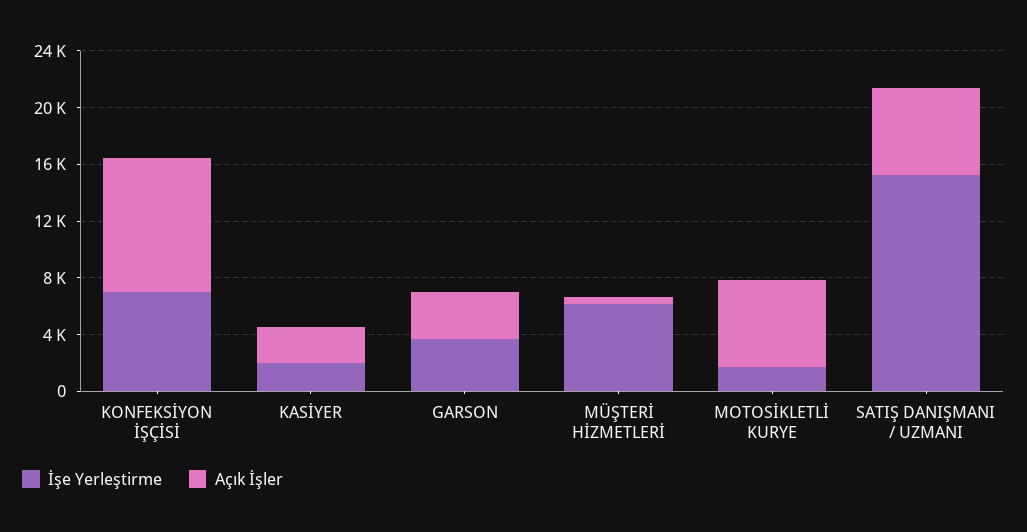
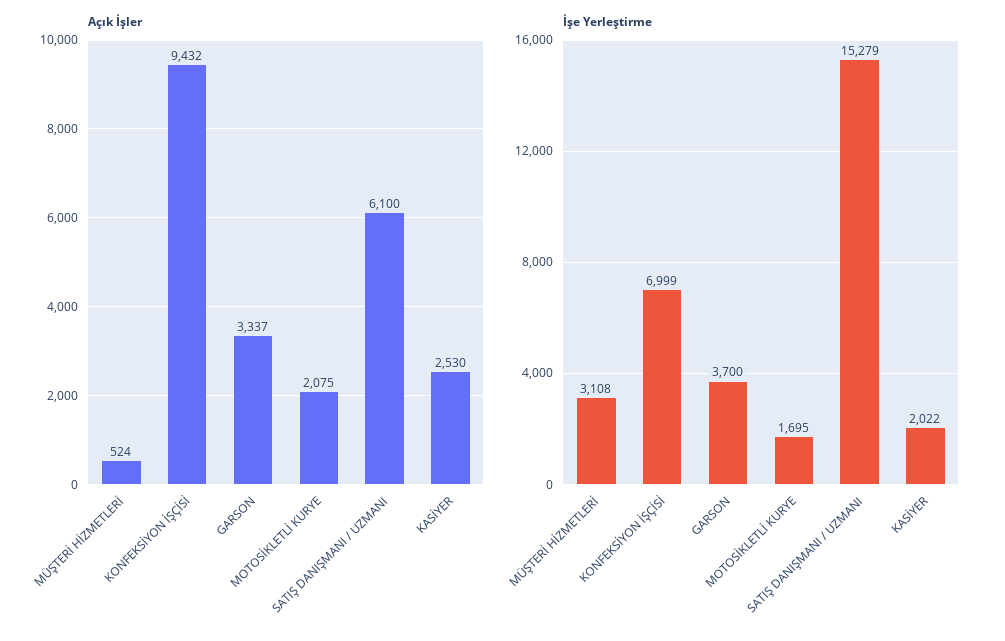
  {
    "İşe Yerleştirme": {
      "KONFEKSİYON İŞÇİSİ": 6999,
      "KASİYER": 2022,
      "GARSON": 3700,
-     "MÜŞTERİ HİZMETLERİ": 6000,
+     "MÜŞTERİ HİZMETLERİ": 3108,
      "MOTOSİKLETLİ KURYE": 1695,
      "SATIŞ DANIŞMANI / UZMANI": 15279
    },
    "Açık İşler": {
      "KONFEKSİYON İŞÇİSİ": 9432,
      "KASİYER": 2530,
      "GARSON": 3337,
      "MÜŞTERİ HİZMETLERİ": 524,
-     "MOTOSİKLETLİ KURYE": 6000,
+     "MOTOSİKLETLİ KURYE": 2075,
      "SATIŞ DANIŞMANI / UZMANI": 6100
    }
  }

